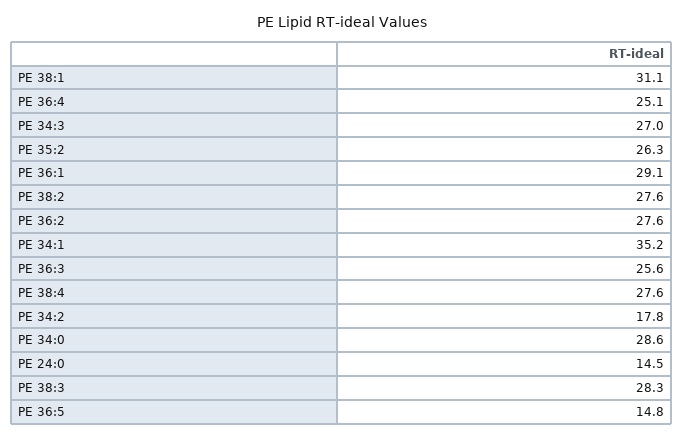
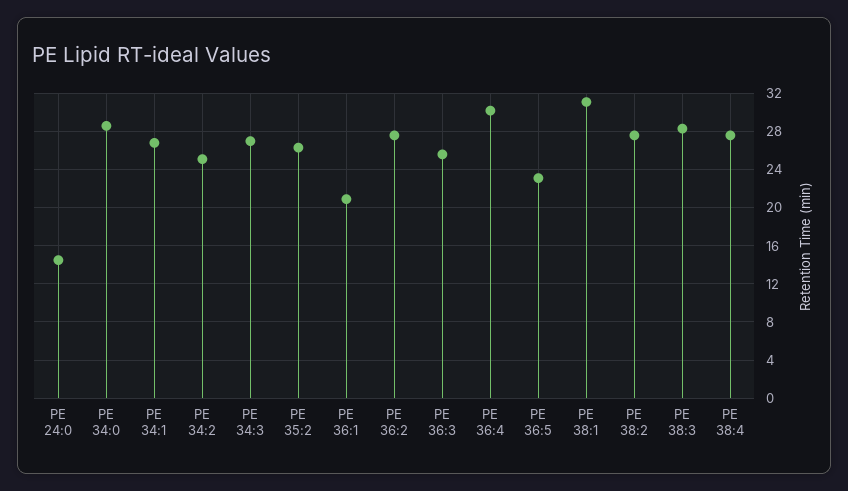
  {
    "PE 38:1": 31.1,
-   "PE 36:4": 25.1,
+   "PE 36:4": 30,
    "PE 34:3": 27,
    "PE 35:2": 26.3,
-   "PE 36:1": 29.1,
+   "PE 36:1": 21,
    "PE 38:2": 27.6,
    "PE 36:2": 27.6,
-   "PE 34:1": 35.2,
+   "PE 34:1": 27,
    "PE 36:3": 25.6,
    "PE 38:4": 27.6,
-   "PE 34:2": 17.8,
+   "PE 34:2": 25,
    "PE 34:0": 28.6,
    "PE 24:0": 14.5,
    "PE 38:3": 28.3,
-   "PE 36:5": 14.8
+   "PE 36:5": 23
  }

